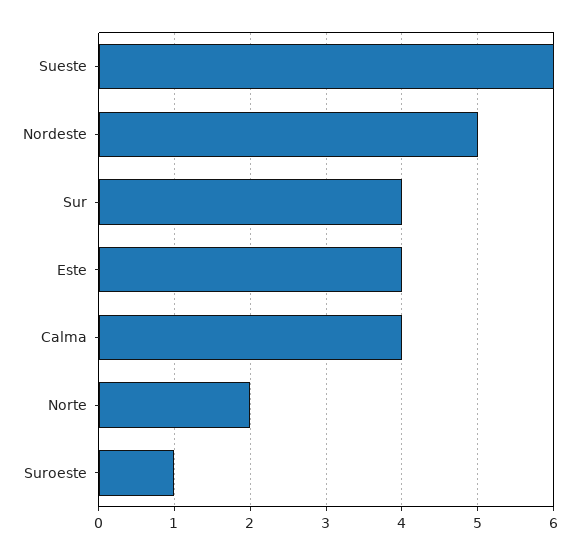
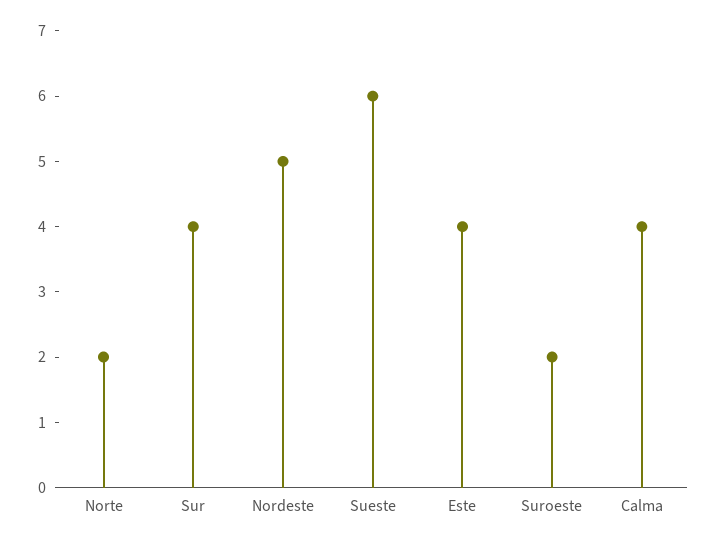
  {
    "Sueste": 6,
    "Nordeste": 5,
    "Sur": 4,
    "Este": 4,
    "Calma": 4,
    "Norte": 2,
-   "Suroeste": 1
+   "Suroeste": 2
  }

